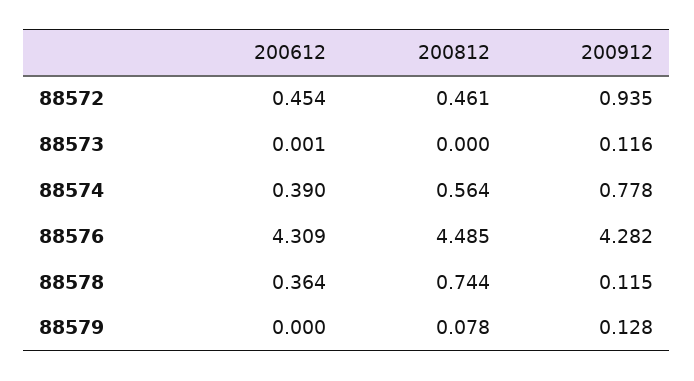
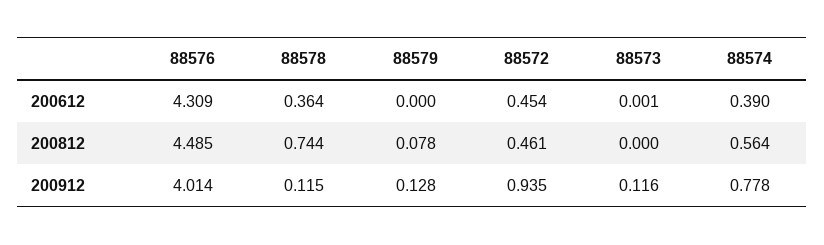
  {
    "200612": {
      "88572": 0.454,
      "88573": 0.001,
      "88574": 0.39,
      "88576": 4.309,
      "88578": 0.364,
      "88579": 0
    },
    "200812": {
      "88572": 0.461,
      "88573": 0,
      "88574": 0.564,
      "88576": 4.485,
      "88578": 0.744,
      "88579": 0.078
    },
    "200912": {
      "88572": 0.935,
      "88573": 0.116,
      "88574": 0.778,
-     "88576": 4.282,
+     "88576": 4.014,
      "88578": 0.115,
      "88579": 0.128
    }
  }

